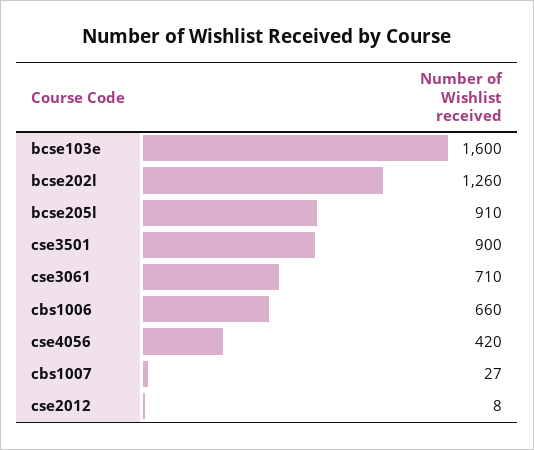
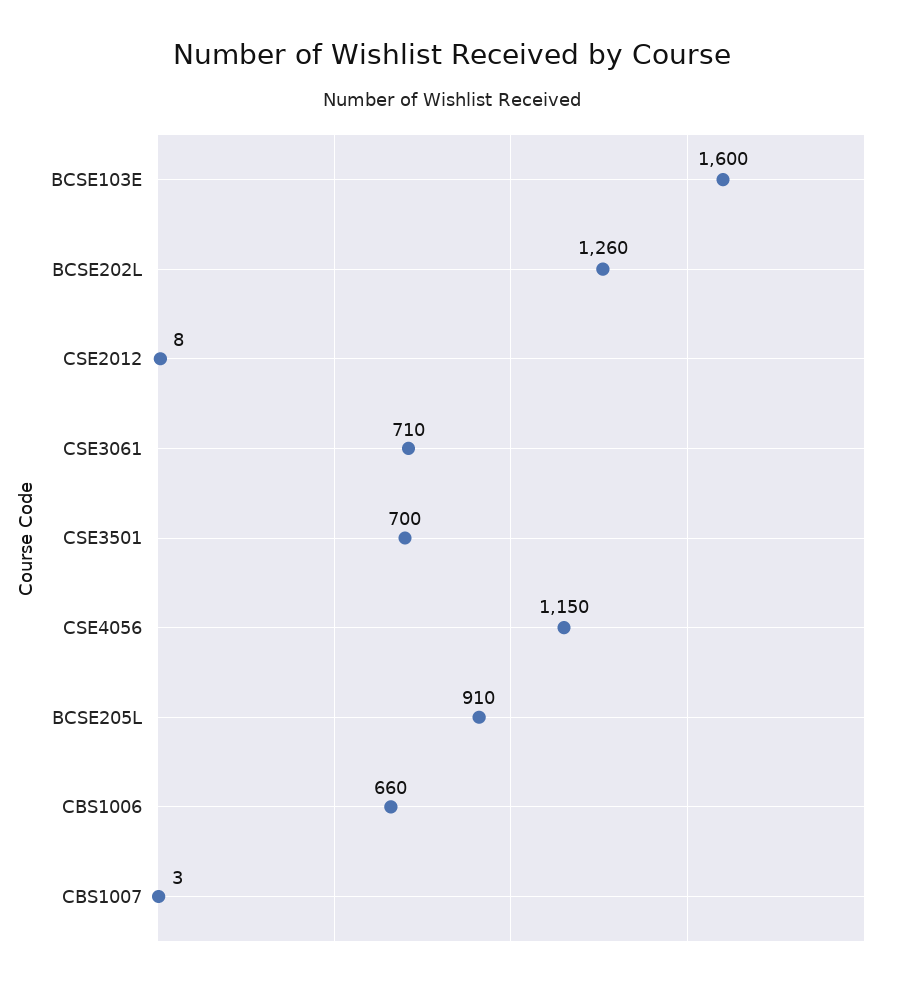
  {
    "bcse103e": 1600,
    "bcse202l": 1260,
    "bcse205l": 910,
-   "cse3501": 900,
+   "cse3501": 700,
    "cse3061": 710,
    "cbs1006": 660,
-   "cse4056": 420,
+   "cse4056": 1150,
-   "cbs1007": 27,
+   "cbs1007": 3,
    "cse2012": 8
  }

